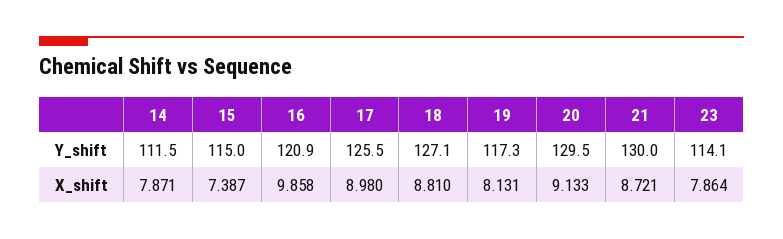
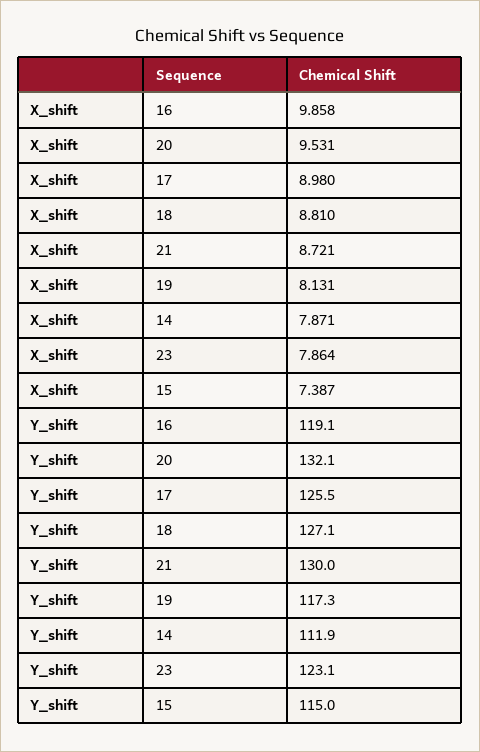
  {
    "14": {
-     "Y_shift": 111.5,
+     "Y_shift": 111.9,
      "X_shift": 7.871
    },
    "15": {
      "Y_shift": 115,
      "X_shift": 7.387
    },
    "16": {
-     "Y_shift": 120.9,
+     "Y_shift": 119.1,
      "X_shift": 9.858
    },
    "17": {
      "Y_shift": 125.5,
      "X_shift": 8.98
    },
    "18": {
      "Y_shift": 127.1,
      "X_shift": 8.81
    },
    "19": {
      "Y_shift": 117.3,
      "X_shift": 8.131
    },
    "20": {
-     "Y_shift": 129.5,
+     "Y_shift": 132.1,
-     "X_shift": 9.133
+     "X_shift": 9.531
    },
    "21": {
      "Y_shift": 130,
      "X_shift": 8.721
    },
    "23": {
-     "Y_shift": 114.1,
+     "Y_shift": 123.1,
      "X_shift": 7.864
    }
  }

